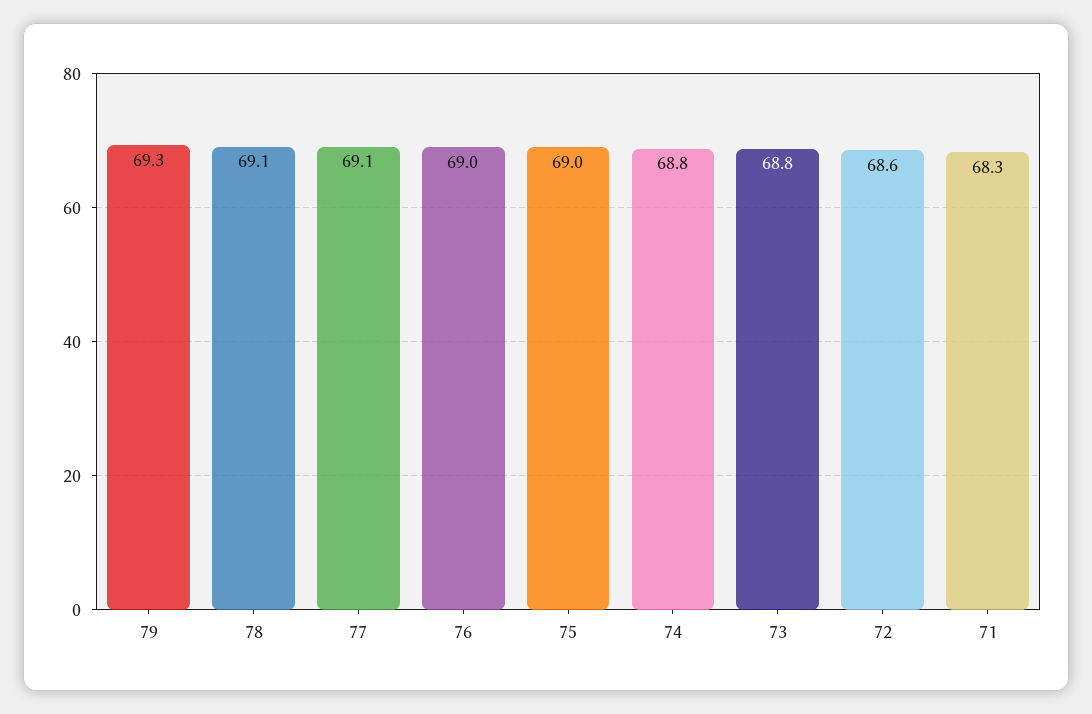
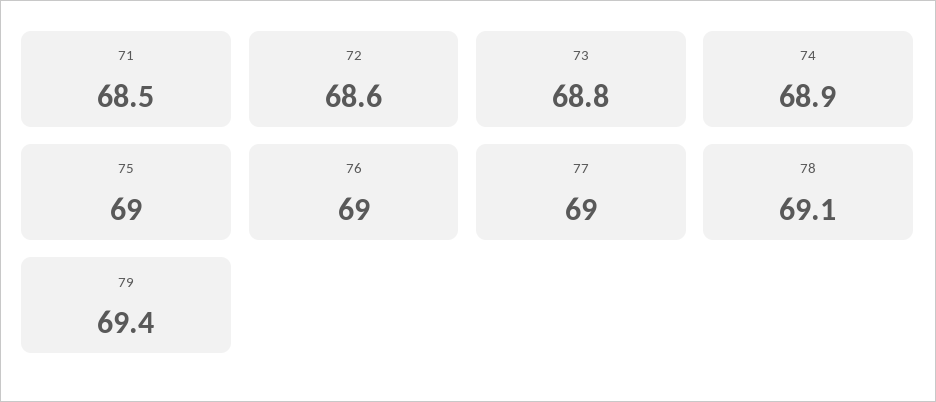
  {
-   "79": 69.3,
+   "79": 69.4,
    "78": 69.1,
-   "77": 69.1,
+   "77": 69,
    "76": 69,
    "75": 69,
-   "74": 68.8,
+   "74": 68.9,
    "73": 68.8,
    "72": 68.6,
-   "71": 68.3
+   "71": 68.5
  }

